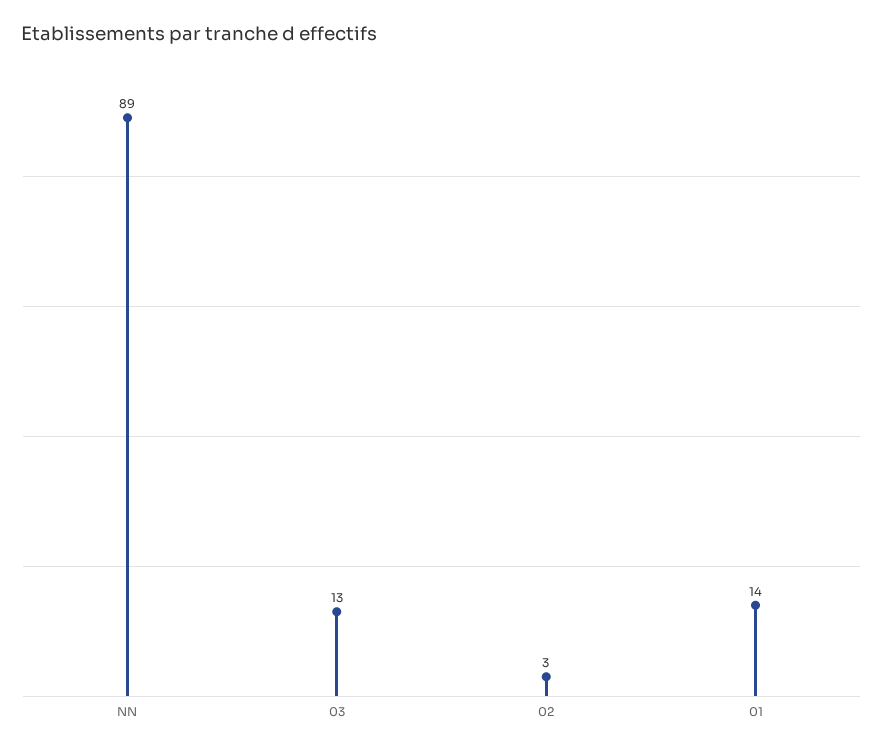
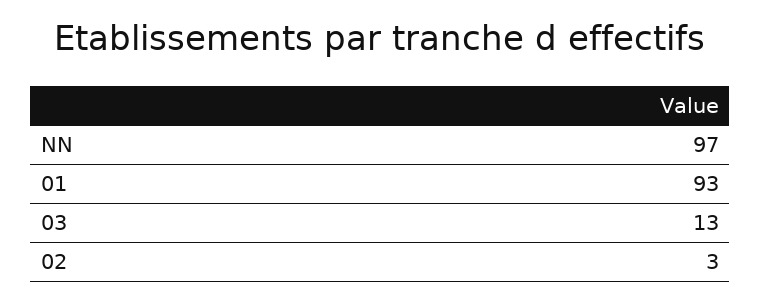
  {
-   "NN": 89,
+   "NN": 97,
    "03": 13,
    "02": 3,
-   "01": 14
+   "01": 93
  }

